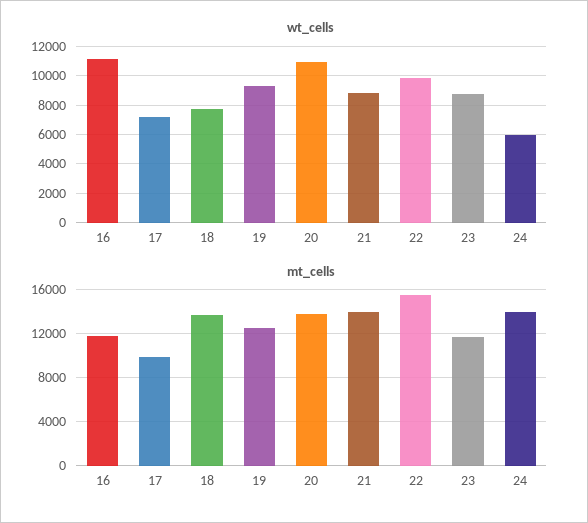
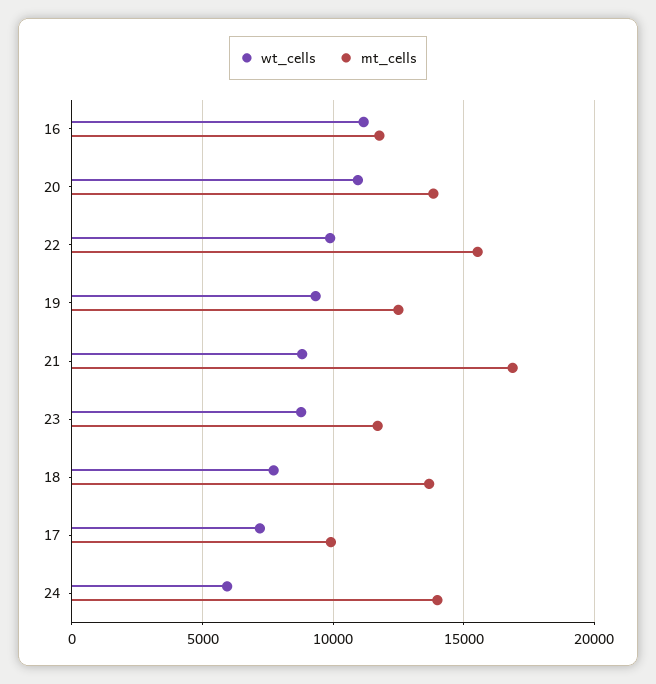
  {
    "wt_cells": {
      "16": 11000,
      "17": 7000,
      "18": 7500,
      "19": 9500,
      "20": 11000,
      "21": 9000,
      "22": 10000,
      "23": 9000,
      "24": 6000
    },
    "mt_cells": {
      "16": 12000,
      "17": 10000,
      "18": 13500,
      "19": 12500,
      "20": 14000,
-     "21": 14000,
+     "21": 17000,
      "22": 15500,
      "23": 11500,
      "24": 14000
    }
  }

